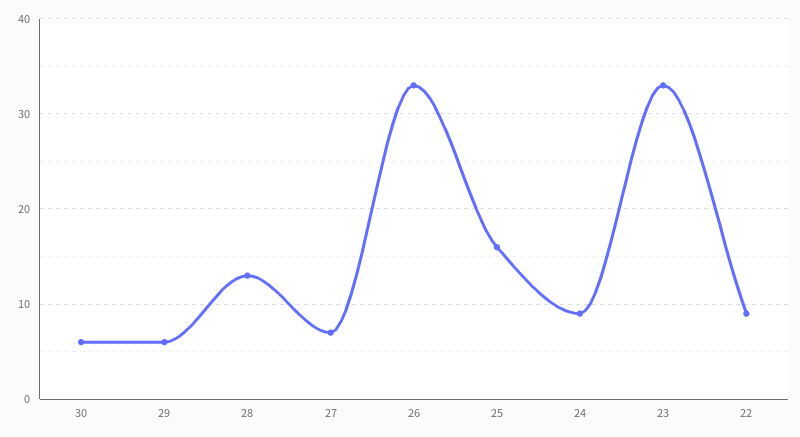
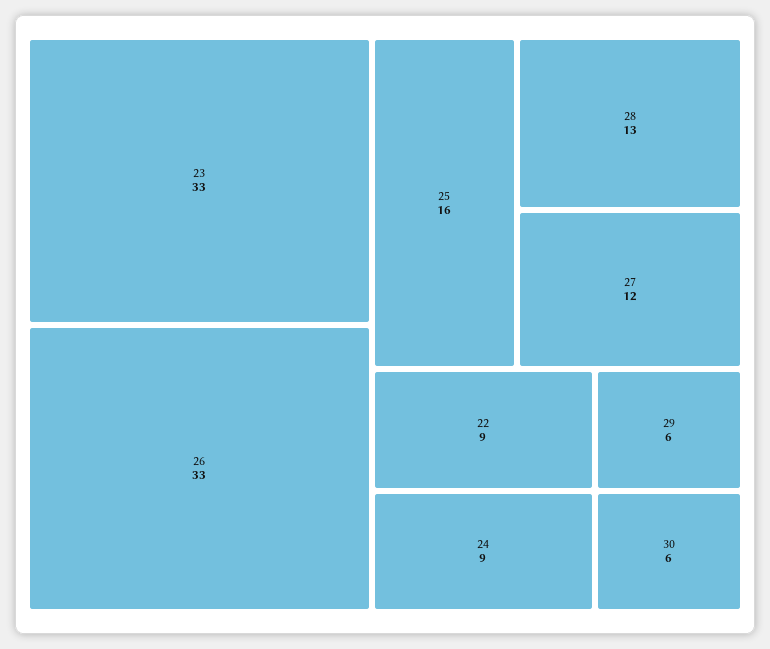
  {
    "30": 6,
    "29": 6,
    "28": 13,
-   "27": 7,
+   "27": 12,
    "26": 33,
    "25": 16,
    "24": 9,
    "23": 33,
    "22": 9
  }

